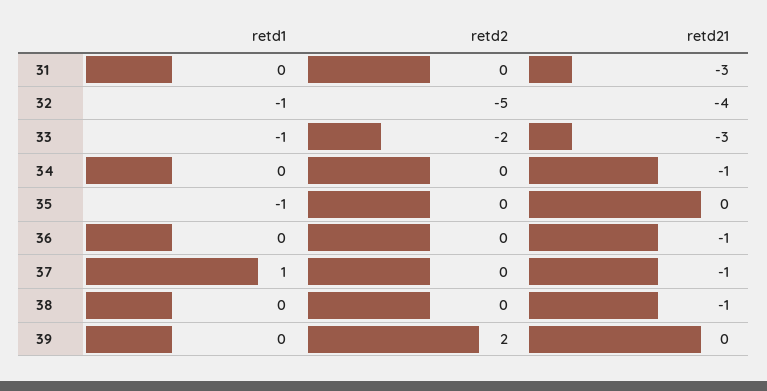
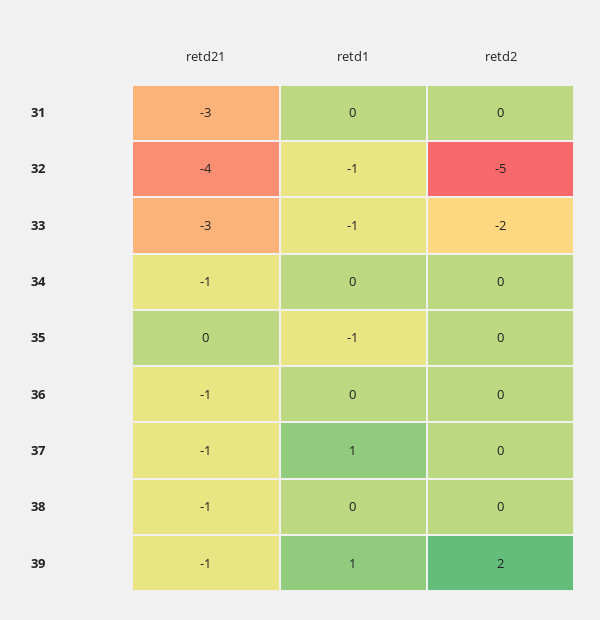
  {
    "retd1": {
      "31": 0,
      "32": -1,
      "33": -1,
      "34": 0,
      "35": -1,
      "36": 0,
      "37": 1,
      "38": 0,
-     "39": 0
+     "39": 1
    },
    "retd2": {
      "31": 0,
      "32": -5,
      "33": -2,
      "34": 0,
      "35": 0,
      "36": 0,
      "37": 0,
      "38": 0,
      "39": 2
    },
    "retd21": {
      "31": -3,
      "32": -4,
      "33": -3,
      "34": -1,
      "35": 0,
      "36": -1,
      "37": -1,
      "38": -1,
-     "39": 0
+     "39": -1
    }
  }

